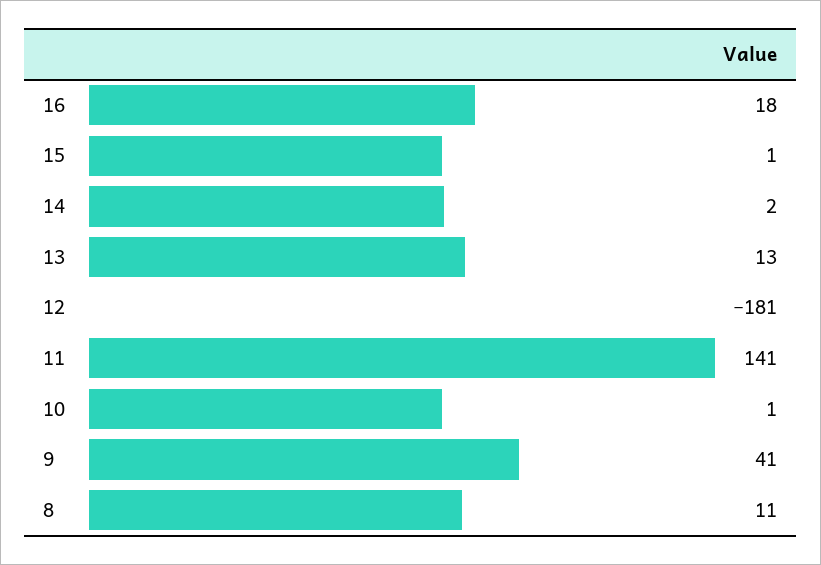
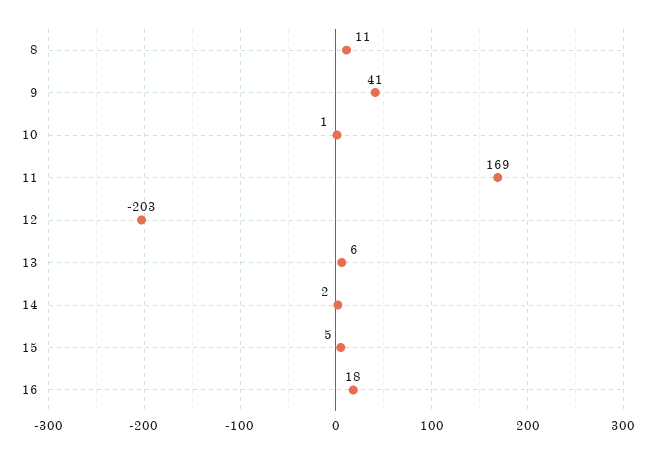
  {
    "16": 18,
-   "15": 1,
+   "15": 5,
    "14": 2,
-   "13": 13,
+   "13": 6,
-   "12": -181,
+   "12": -203,
-   "11": 141,
+   "11": 169,
    "10": 1,
    "9": 41,
    "8": 11
  }

